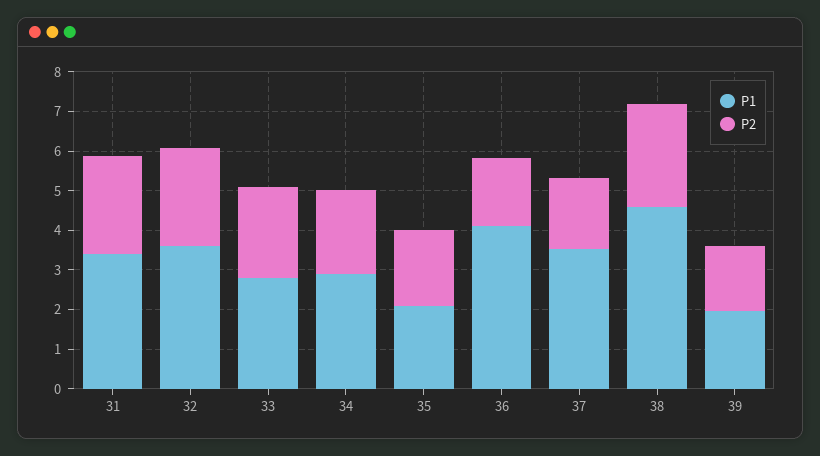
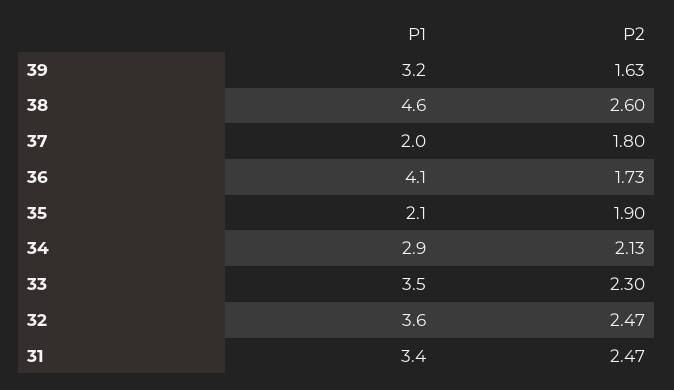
  {
    "P1": {
      "31": 3.4,
      "32": 3.6,
-     "33": 2.75,
+     "33": 3.5,
      "34": 2.9,
      "35": 2.1,
      "36": 4.1,
-     "37": 3.5,
+     "37": 2,
      "38": 4.6,
-     "39": 2
+     "39": 3.2
    },
    "P2": {
      "31": 2.47,
      "32": 2.47,
      "33": 2.3,
      "34": 2.13,
      "35": 1.9,
      "36": 1.73,
      "37": 1.8,
      "38": 2.6,
      "39": 1.63
    }
  }

